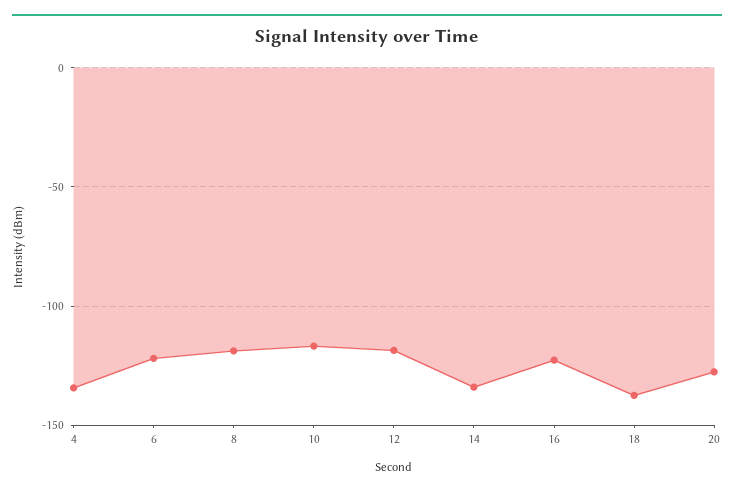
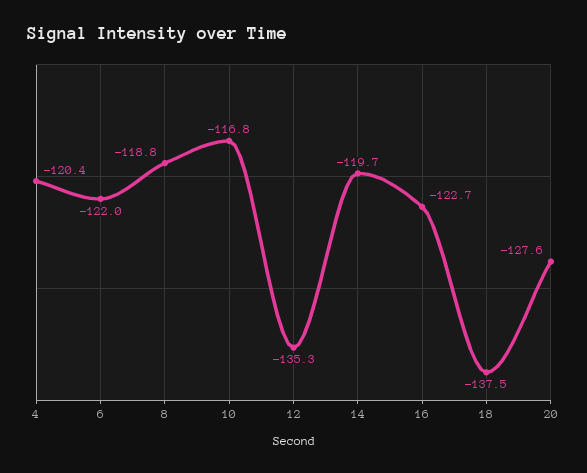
  {
-   "4": -135,
+   "4": -120.4,
    "6": -122,
    "8": -118.8,
    "10": -116.8,
-   "12": -120,
+   "12": -135.3,
-   "14": -135,
+   "14": -119.7,
    "16": -122.7,
    "18": -137.5,
    "20": -127.6
  }

